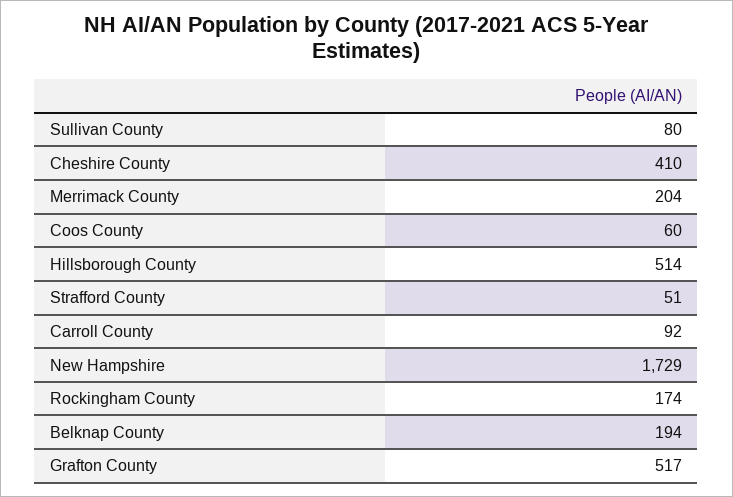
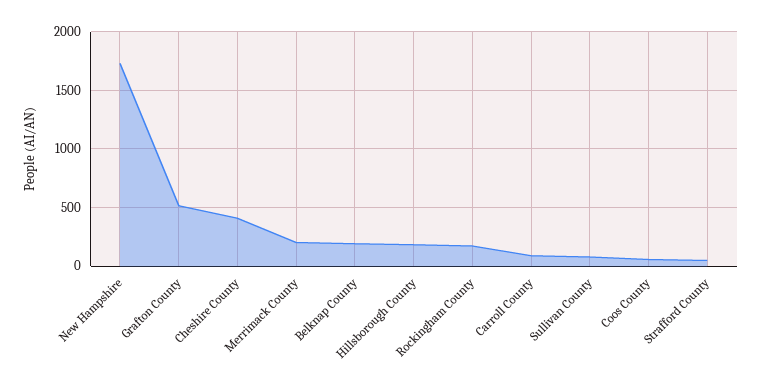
  {
    "Sullivan County": 80,
    "Cheshire County": 410,
    "Merrimack County": 204,
    "Coos County": 60,
-   "Hillsborough County": 514,
+   "Hillsborough County": 200,
    "Strafford County": 51,
    "Carroll County": 92,
    "New Hampshire": 1729,
    "Rockingham County": 174,
    "Belknap County": 194,
    "Grafton County": 517
  }

